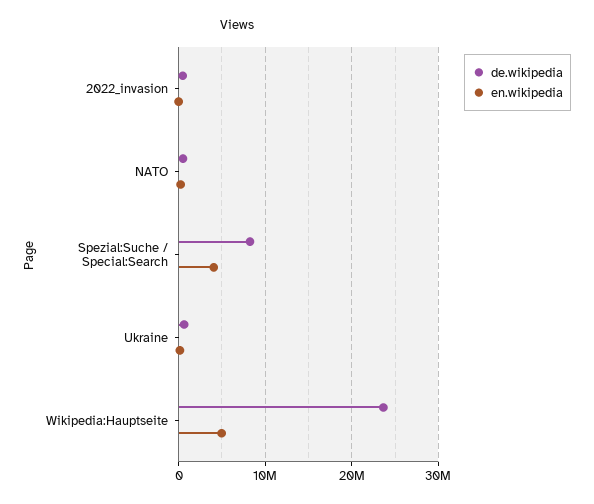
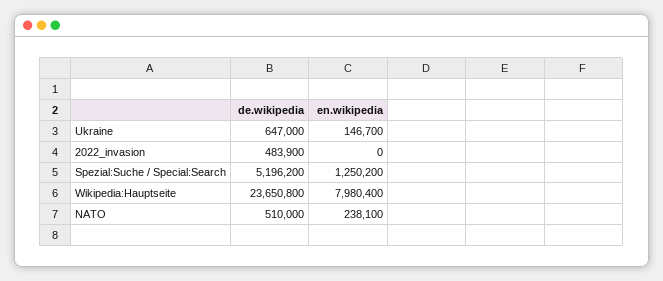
  {
    "de.wikipedia": {
      "2022_invasion": 483900,
      "NATO": 510000,
-     "Spezial:Suche / Special:Search": 8000000,
+     "Spezial:Suche / Special:Search": 5196200,
      "Ukraine": 647000,
      "Wikipedia:Hauptseite": 23650800
    },
    "en.wikipedia": {
      "2022_invasion": 0,
      "NATO": 238100,
-     "Spezial:Suche / Special:Search": 4000000,
+     "Spezial:Suche / Special:Search": 1250200,
      "Ukraine": 146700,
-     "Wikipedia:Hauptseite": 5000000
+     "Wikipedia:Hauptseite": 7980400
    }
  }

